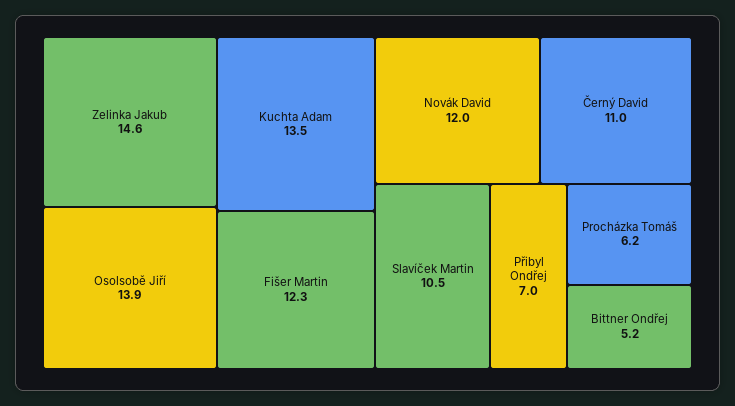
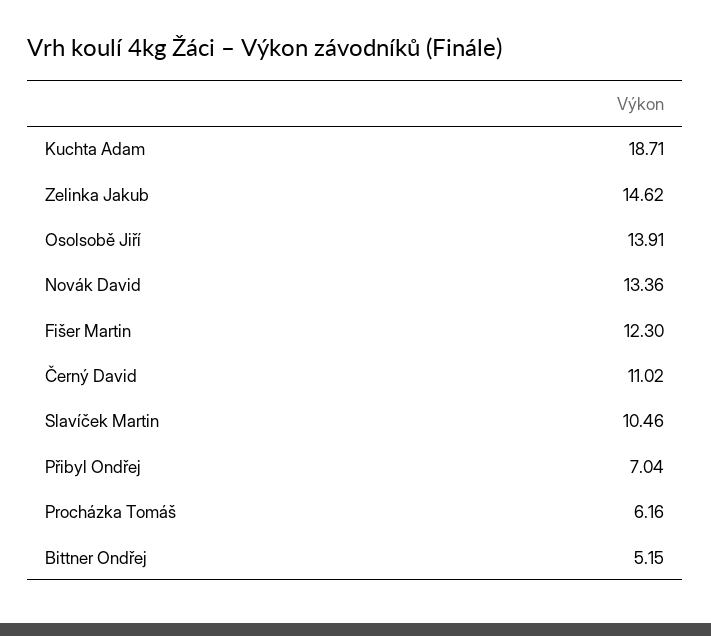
  {
    "Zelinka Jakub": 14.62,
    "Osolsobě Jiří": 13.91,
-   "Kuchta Adam": 13.5,
+   "Kuchta Adam": 18.71,
    "Fišer Martin": 12.3,
-   "Novák David": 12,
+   "Novák David": 13.36,
    "Černý David": 11.02,
    "Slavíček Martin": 10.46,
    "Přibyl Ondřej": 7.04,
    "Procházka Tomáš": 6.16,
    "Bittner Ondřej": 5.15
  }

